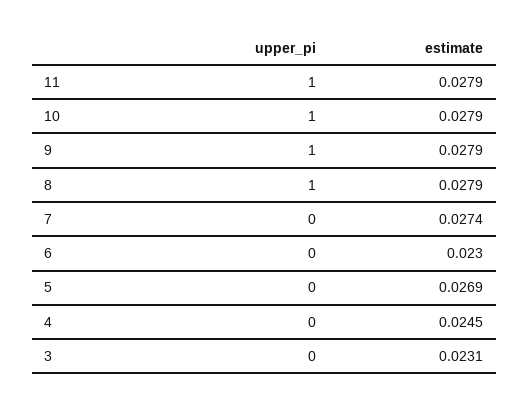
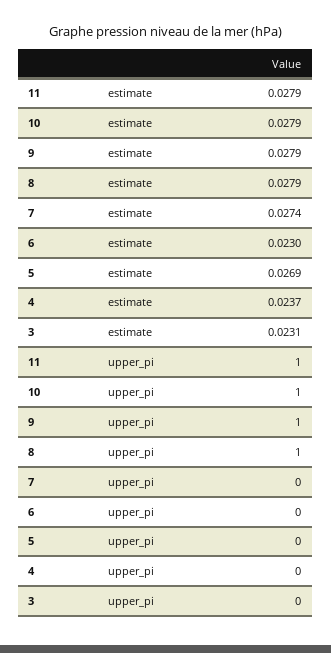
  {
    "upper_pi": {
      "11": 1,
      "10": 1,
      "9": 1,
      "8": 1,
      "7": 0,
      "6": 0,
      "5": 0,
      "4": 0,
      "3": 0
    },
    "estimate": {
      "11": 0.0279,
      "10": 0.0279,
      "9": 0.0279,
      "8": 0.0279,
      "7": 0.0274,
      "6": 0.023,
      "5": 0.0269,
-     "4": 0.0245,
+     "4": 0.0237,
      "3": 0.0231
    }
  }

